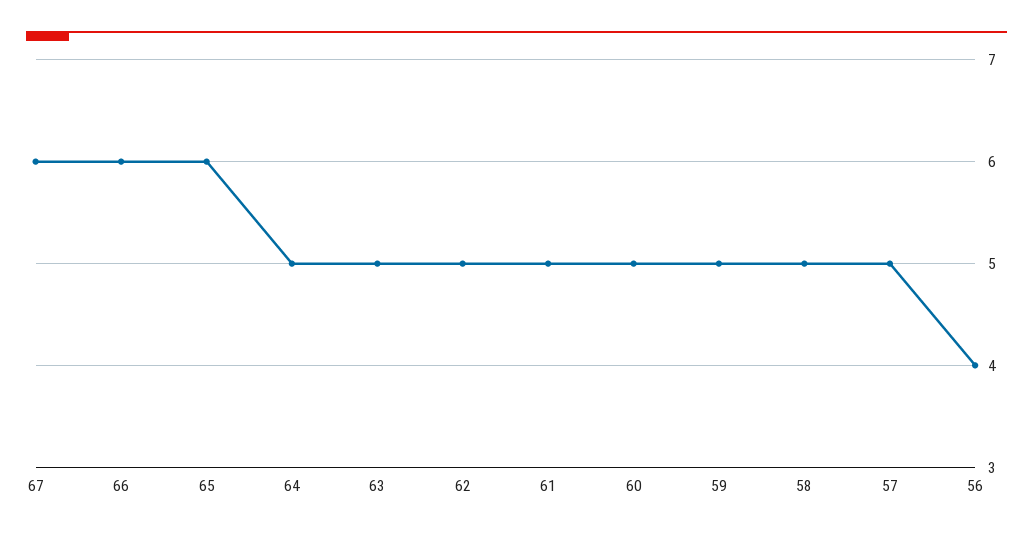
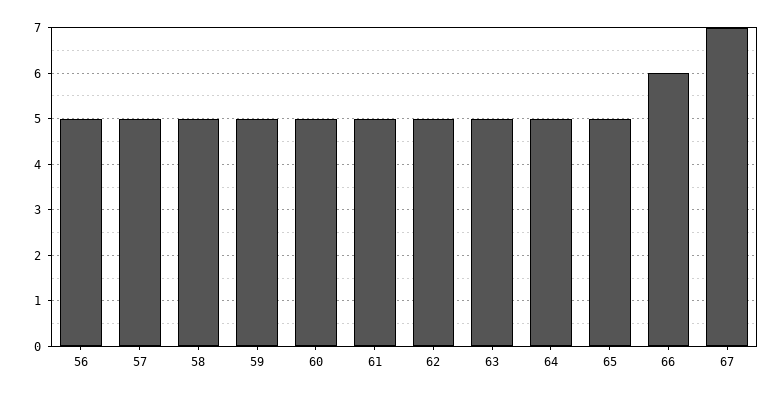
  {
-   "67": 6,
+   "67": 7,
    "66": 6,
-   "65": 6,
+   "65": 5,
    "64": 5,
    "63": 5,
    "62": 5,
    "61": 5,
    "60": 5,
    "59": 5,
    "58": 5,
    "57": 5,
-   "56": 4
+   "56": 5
  }

